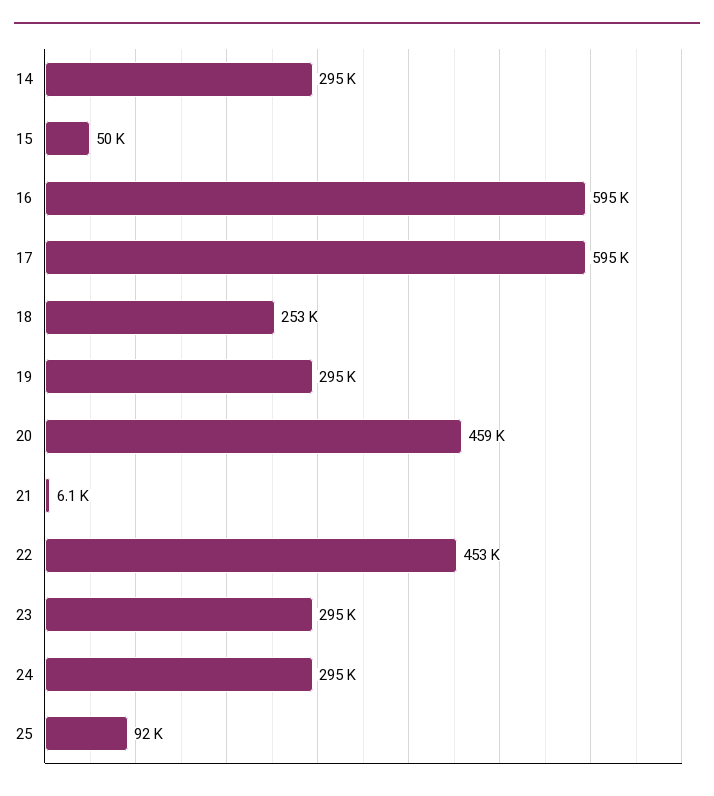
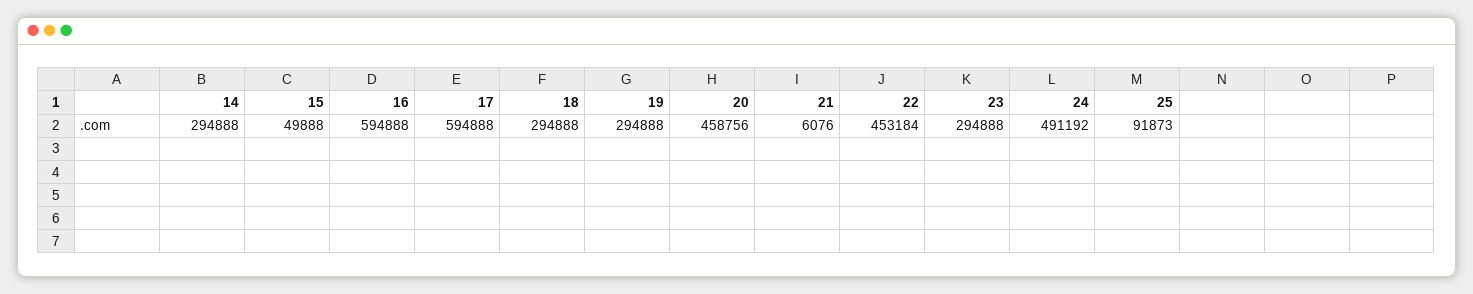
  {
    "14": 294888,
    "15": 49888,
    "16": 594888,
    "17": 594888,
-   "18": 253000,
+   "18": 294888,
    "19": 294888,
    "20": 458756,
    "21": 6076,
    "22": 453184,
    "23": 294888,
-   "24": 295000,
+   "24": 491192,
    "25": 91873
  }

